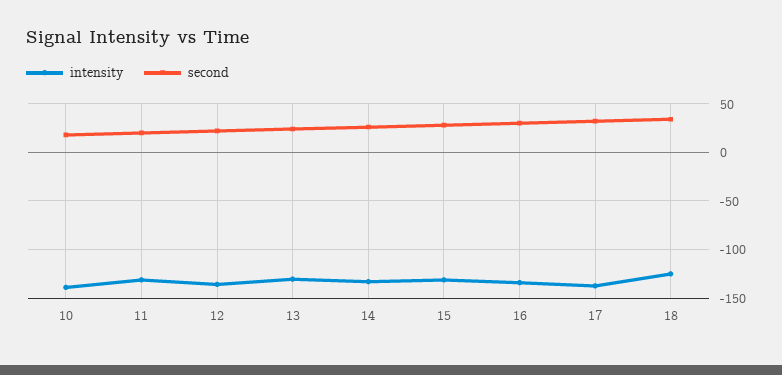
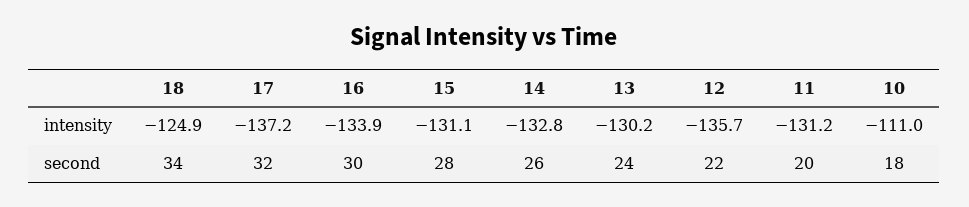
  {
    "intensity": {
-     "10": -140,
+     "10": -111,
      "11": -131.2,
      "12": -135.7,
      "13": -130.2,
      "14": -132.8,
      "15": -131.1,
      "16": -133.9,
      "17": -137.2,
      "18": -124.9
    },
    "second": {
      "10": 18,
      "11": 20,
      "12": 22,
      "13": 24,
      "14": 26,
      "15": 28,
      "16": 30,
      "17": 32,
      "18": 34
    }
  }

